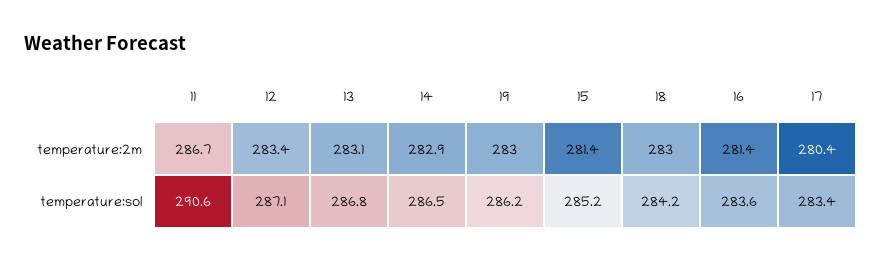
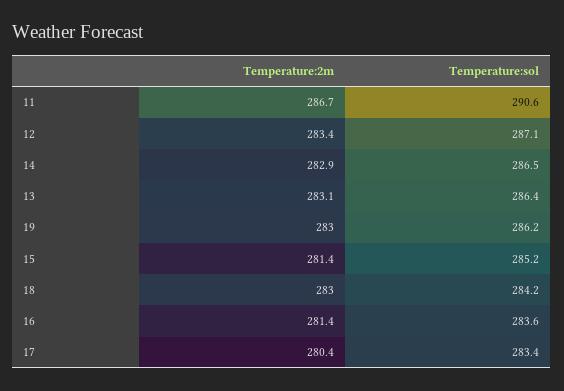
  {
    "11": {
      "temperature:2m": 286.7,
      "temperature:sol": 290.6
    },
    "12": {
      "temperature:2m": 283.4,
      "temperature:sol": 287.1
    },
    "13": {
      "temperature:2m": 283.1,
-     "temperature:sol": 286.8
+     "temperature:sol": 286.4
    },
    "14": {
      "temperature:2m": 282.9,
      "temperature:sol": 286.5
    },
    "19": {
      "temperature:2m": 283,
      "temperature:sol": 286.2
    },
    "15": {
      "temperature:2m": 281.4,
      "temperature:sol": 285.2
    },
    "18": {
      "temperature:2m": 283,
      "temperature:sol": 284.2
    },
    "16": {
      "temperature:2m": 281.4,
      "temperature:sol": 283.6
    },
    "17": {
      "temperature:2m": 280.4,
      "temperature:sol": 283.4
    }
  }

